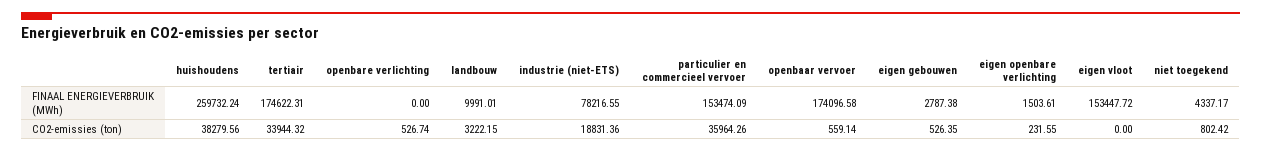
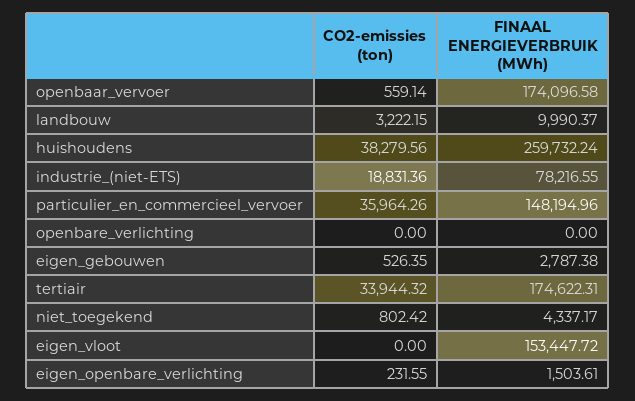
  {
    "huishoudens": {
      "FINAAL ENERGIEVERBRUIK (MWh)": 259732.24,
      "CO2-emissies (ton)": 38279.56
    },
    "tertiair": {
      "FINAAL ENERGIEVERBRUIK (MWh)": 174622.31,
      "CO2-emissies (ton)": 33944.32
    },
    "openbare verlichting": {
      "FINAAL ENERGIEVERBRUIK (MWh)": 0,
-     "CO2-emissies (ton)": 526.74
+     "CO2-emissies (ton)": 0
    },
    "landbouw": {
-     "FINAAL ENERGIEVERBRUIK (MWh)": 9991.01,
+     "FINAAL ENERGIEVERBRUIK (MWh)": 9990.37,
      "CO2-emissies (ton)": 3222.15
    },
    "industrie (niet-ETS)": {
      "FINAAL ENERGIEVERBRUIK (MWh)": 78216.55,
      "CO2-emissies (ton)": 18831.36
    },
    "particulier en commercieel vervoer": {
-     "FINAAL ENERGIEVERBRUIK (MWh)": 153474.09,
+     "FINAAL ENERGIEVERBRUIK (MWh)": 148194.96,
      "CO2-emissies (ton)": 35964.26
    },
    "openbaar vervoer": {
      "FINAAL ENERGIEVERBRUIK (MWh)": 174096.58,
      "CO2-emissies (ton)": 559.14
    },
    "eigen gebouwen": {
      "FINAAL ENERGIEVERBRUIK (MWh)": 2787.38,
      "CO2-emissies (ton)": 526.35
    },
    "eigen openbare verlichting": {
      "FINAAL ENERGIEVERBRUIK (MWh)": 1503.61,
      "CO2-emissies (ton)": 231.55
    },
    "eigen vloot": {
      "FINAAL ENERGIEVERBRUIK (MWh)": 153447.72,
      "CO2-emissies (ton)": 0
    },
    "niet toegekend": {
      "FINAAL ENERGIEVERBRUIK (MWh)": 4337.17,
      "CO2-emissies (ton)": 802.42
    }
  }

